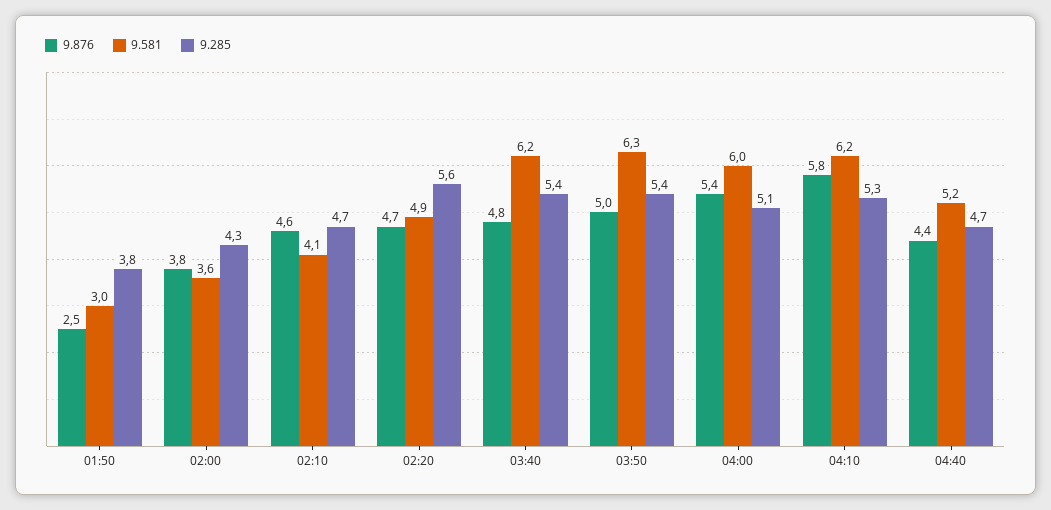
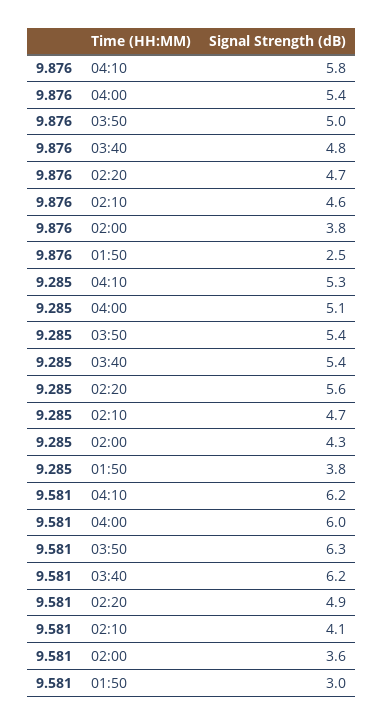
  {
    "9.876": {
      "01:50": 2.5,
      "02:00": 3.8,
      "02:10": 4.6,
      "02:20": 4.7,
      "03:40": 4.8,
      "03:50": 5,
      "04:00": 5.4,
-     "04:10": 5.8,
+     "04:10": 5.8
-     "04:40": 4.4
    },
    "9.581": {
      "01:50": 3,
      "02:00": 3.6,
      "02:10": 4.1,
      "02:20": 4.9,
      "03:40": 6.2,
      "03:50": 6.3,
      "04:00": 6,
-     "04:10": 6.2,
+     "04:10": 6.2
-     "04:40": 5.2
    },
    "9.285": {
      "01:50": 3.8,
      "02:00": 4.3,
      "02:10": 4.7,
      "02:20": 5.6,
      "03:40": 5.4,
      "03:50": 5.4,
      "04:00": 5.1,
-     "04:10": 5.3,
+     "04:10": 5.3
-     "04:40": 4.7
    }
  }

